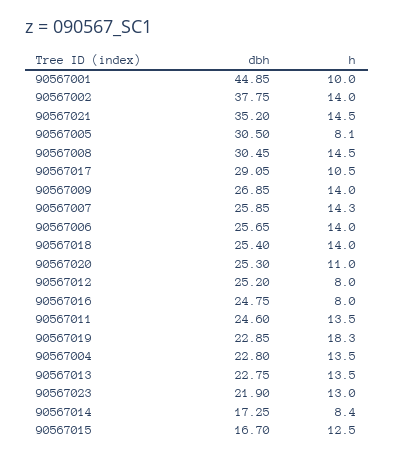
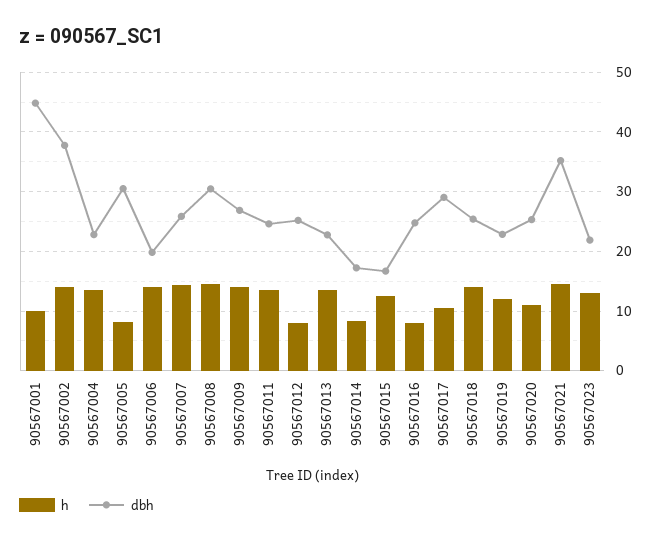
  {
    "dbh": {
      "90567001": 44.85,
      "90567002": 37.75,
      "90567021": 35.2,
      "90567005": 30.5,
      "90567008": 30.45,
      "90567017": 29.05,
      "90567009": 26.85,
      "90567007": 25.85,
-     "90567006": 25.65,
+     "90567006": 20,
      "90567018": 25.4,
      "90567020": 25.3,
      "90567012": 25.2,
      "90567016": 24.75,
      "90567011": 24.6,
      "90567019": 22.85,
      "90567004": 22.8,
      "90567013": 22.75,
      "90567023": 21.9,
      "90567014": 17.25,
      "90567015": 16.7
    },
    "h": {
      "90567001": 10,
      "90567002": 14,
      "90567021": 14.5,
      "90567005": 8.1,
      "90567008": 14.5,
      "90567017": 10.5,
      "90567009": 14,
      "90567007": 14.3,
      "90567006": 14,
      "90567018": 14,
      "90567020": 11,
      "90567012": 8,
      "90567016": 8,
      "90567011": 13.5,
-     "90567019": 18.3,
+     "90567019": 12,
      "90567004": 13.5,
      "90567013": 13.5,
      "90567023": 13,
      "90567014": 8.4,
      "90567015": 12.5
    }
  }

